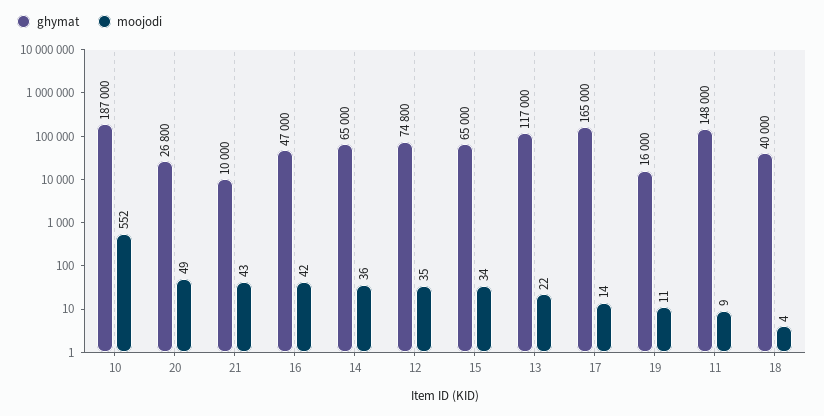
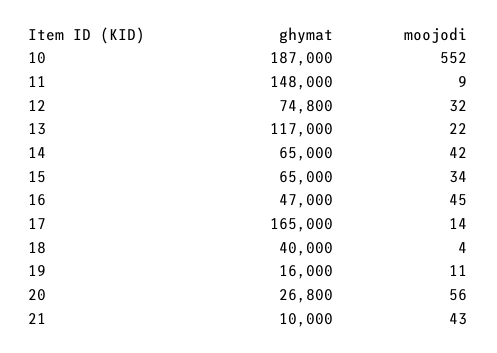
  {
    "ghymat": {
      "10": 187000,
      "20": 26800,
      "21": 10000,
      "16": 47000,
      "14": 65000,
      "12": 74800,
      "15": 65000,
      "13": 117000,
      "17": 165000,
      "19": 16000,
      "11": 148000,
      "18": 40000
    },
    "moojodi": {
      "10": 552,
-     "20": 49,
+     "20": 56,
      "21": 43,
-     "16": 42,
+     "16": 45,
-     "14": 36,
+     "14": 42,
-     "12": 35,
+     "12": 32,
      "15": 34,
      "13": 22,
      "17": 14,
      "19": 11,
      "11": 9,
      "18": 4
    }
  }

